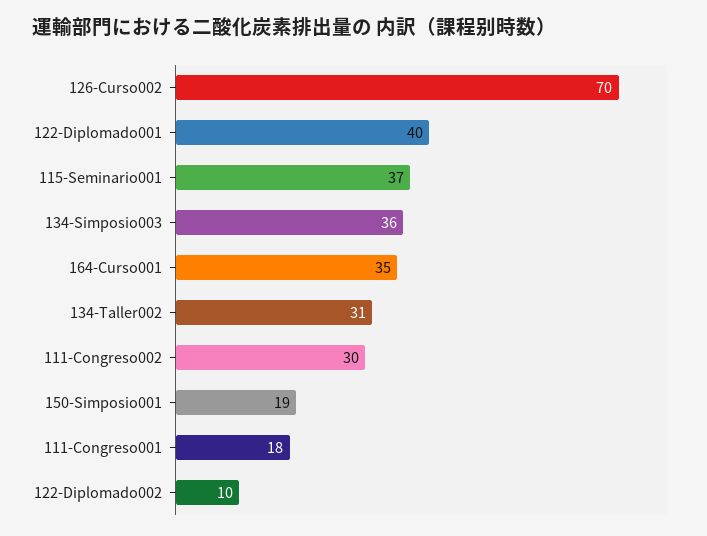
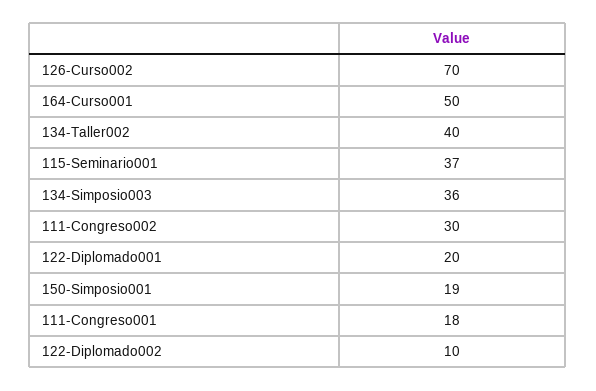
  {
    "126-Curso002": 70,
-   "122-Diplomado001": 40,
+   "122-Diplomado001": 20,
    "115-Seminario001": 37,
    "134-Simposio003": 36,
-   "164-Curso001": 35,
+   "164-Curso001": 50,
-   "134-Taller002": 31,
+   "134-Taller002": 40,
    "111-Congreso002": 30,
    "150-Simposio001": 19,
    "111-Congreso001": 18,
    "122-Diplomado002": 10
  }

